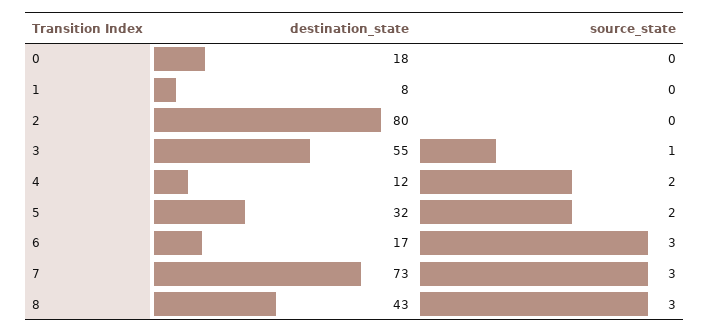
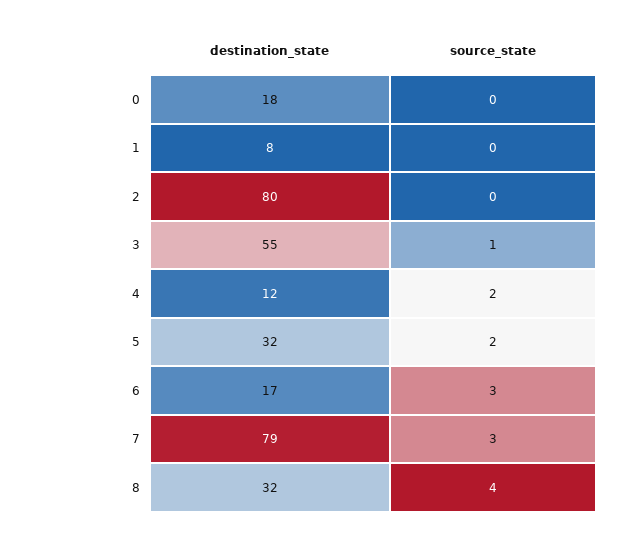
  {
    "destination_state": {
      "0": 18,
      "1": 8,
      "2": 80,
      "3": 55,
      "4": 12,
      "5": 32,
      "6": 17,
-     "7": 73,
+     "7": 79,
-     "8": 43
+     "8": 32
    },
    "source_state": {
      "0": 0,
      "1": 0,
      "2": 0,
      "3": 1,
      "4": 2,
      "5": 2,
      "6": 3,
      "7": 3,
-     "8": 3
+     "8": 4
    }
  }

